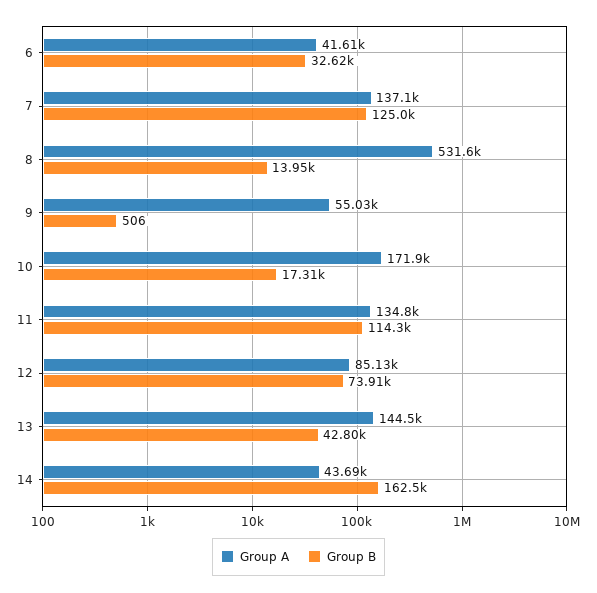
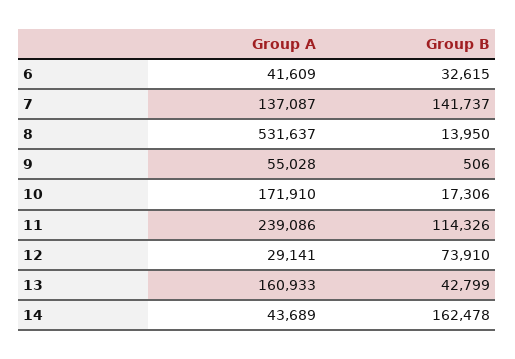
  {
    "Group A": {
      "6": 41609,
      "7": 137087,
      "8": 531637,
      "9": 55028,
      "10": 171910,
-     "11": 134800,
+     "11": 239086,
-     "12": 85130,
+     "12": 29141,
-     "13": 144500,
+     "13": 160933,
      "14": 43689
    },
    "Group B": {
      "6": 32615,
-     "7": 125000,
+     "7": 141737,
      "8": 13950,
      "9": 506,
      "10": 17306,
      "11": 114326,
      "12": 73910,
      "13": 42799,
      "14": 162478
    }
  }

